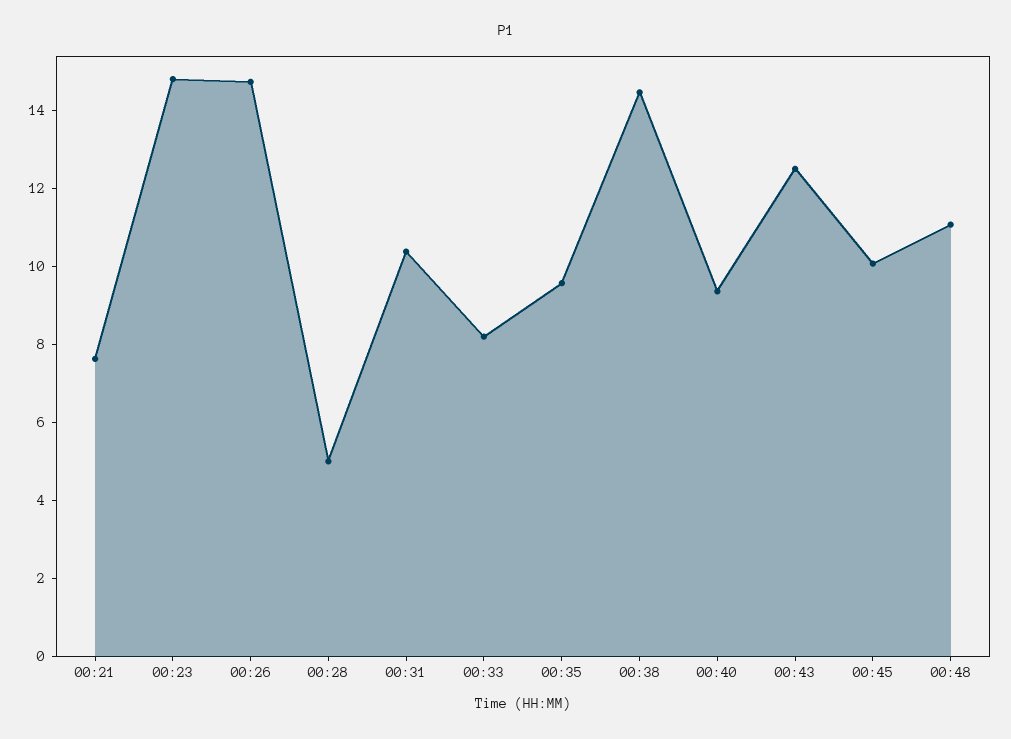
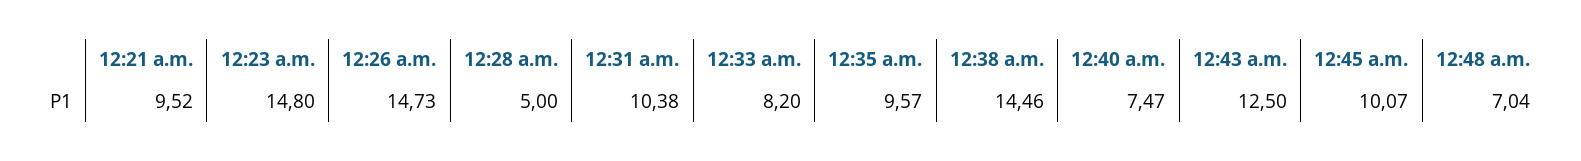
  {
-   "00:21": 7.5,
+   "00:21": 9.52,
    "00:23": 14.8,
    "00:26": 14.73,
    "00:28": 5,
    "00:31": 10.38,
    "00:33": 8.2,
    "00:35": 9.57,
    "00:38": 14.46,
-   "00:40": 9.5,
+   "00:40": 7.47,
    "00:43": 12.5,
    "00:45": 10.07,
-   "00:48": 11
+   "00:48": 7.04
  }

